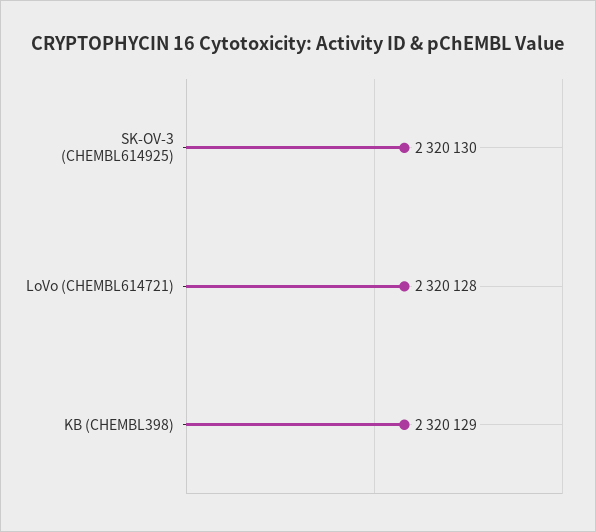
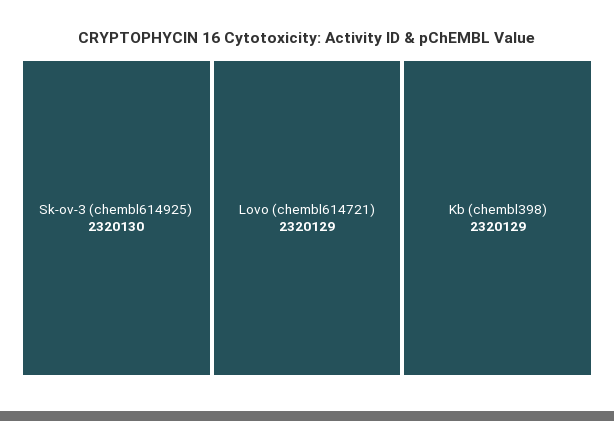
  {
    "SK-OV-3 (CHEMBL614925)": 2320130,
-   "LoVo (CHEMBL614721)": 2320128,
+   "LoVo (CHEMBL614721)": 2320129,
    "KB (CHEMBL398)": 2320129
  }

